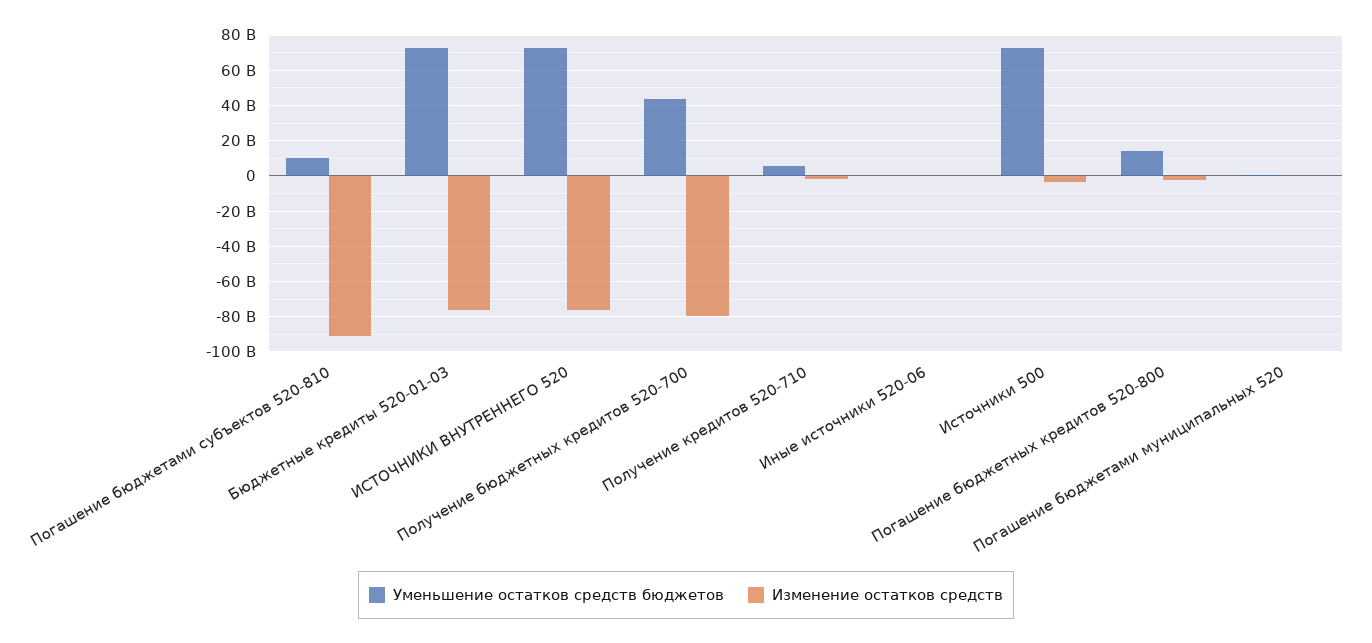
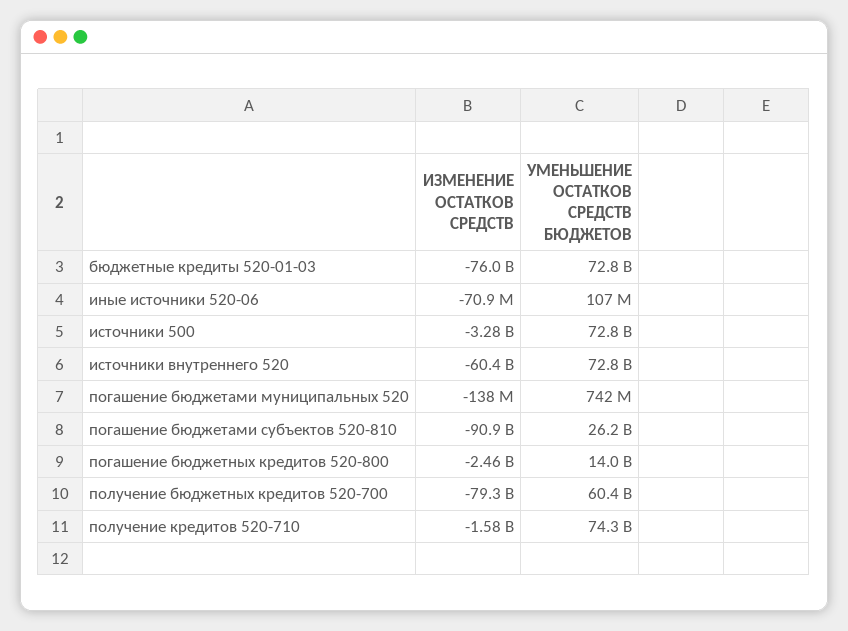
  {
    "Уменьшение остатков средств бюджетов": {
-     "Погашение бюджетами субъектов 520-810": 10000000000,
+     "Погашение бюджетами субъектов 520-810": 26200000000,
      "Бюджетные кредиты 520-01-03": 72800000000,
      "ИСТОЧНИКИ ВНУТРЕННЕГО 520": 72800000000,
-     "Получение бюджетных кредитов 520-700": 45000000000,
+     "Получение бюджетных кредитов 520-700": 60400000000,
-     "Получение кредитов 520-710": 5000000000,
+     "Получение кредитов 520-710": 74300000000,
      "Иные источники 520-06": 107000000,
      "Источники 500": 72800000000,
      "Погашение бюджетных кредитов 520-800": 14000000000,
      "Погашение бюджетами муниципальных 520": 742000000
    },
    "Изменение остатков средств": {
      "Погашение бюджетами субъектов 520-810": -90900000000,
      "Бюджетные кредиты 520-01-03": -76000000000,
-     "ИСТОЧНИКИ ВНУТРЕННЕГО 520": -75000000000,
+     "ИСТОЧНИКИ ВНУТРЕННЕГО 520": -60400000000,
      "Получение бюджетных кредитов 520-700": -79300000000,
      "Получение кредитов 520-710": -1580000000,
      "Иные источники 520-06": -70900000,
      "Источники 500": -3280000000,
      "Погашение бюджетных кредитов 520-800": -2460000000,
      "Погашение бюджетами муниципальных 520": -138000000
    }
  }

